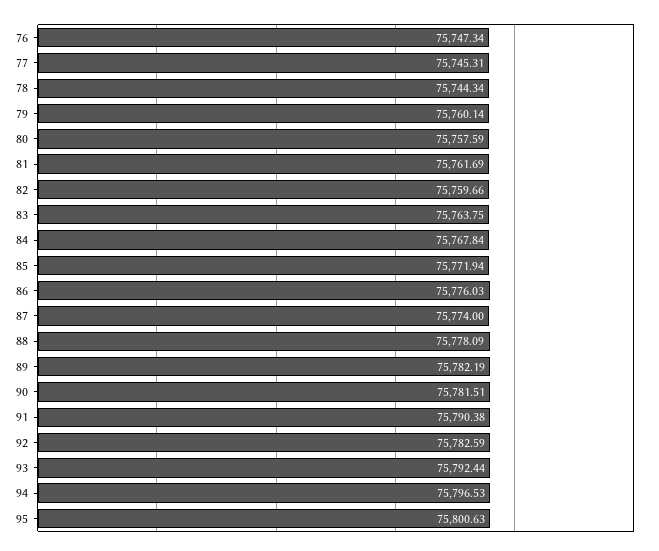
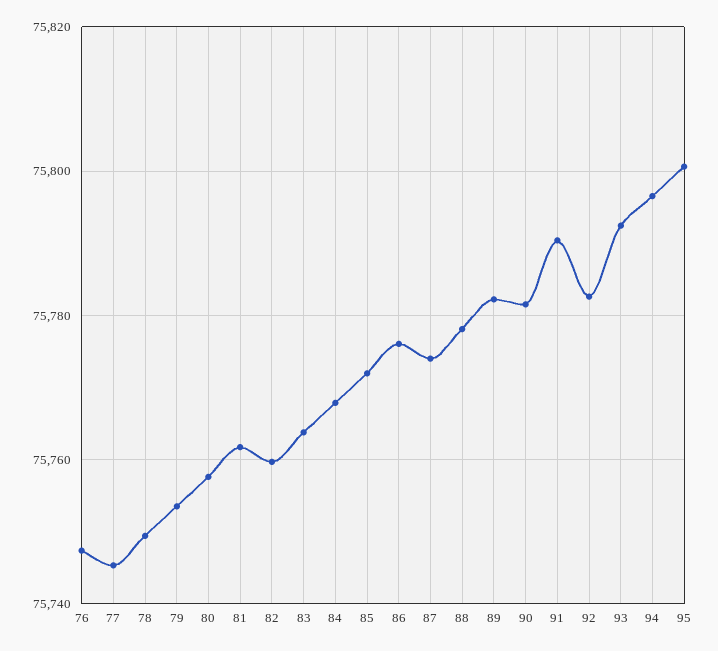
  {
    "76": 75747.34,
    "77": 75745.31,
-   "78": 75744.34,
+   "78": 75750,
-   "79": 75760.14,
+   "79": 75754,
    "80": 75757.59,
    "81": 75761.69,
    "82": 75759.66,
    "83": 75763.75,
    "84": 75767.84,
    "85": 75771.94,
    "86": 75776.03,
    "87": 75774,
    "88": 75778.09,
    "89": 75782.19,
    "90": 75781.51,
    "91": 75790.38,
    "92": 75782.59,
    "93": 75792.44,
    "94": 75796.53,
    "95": 75800.63
  }

